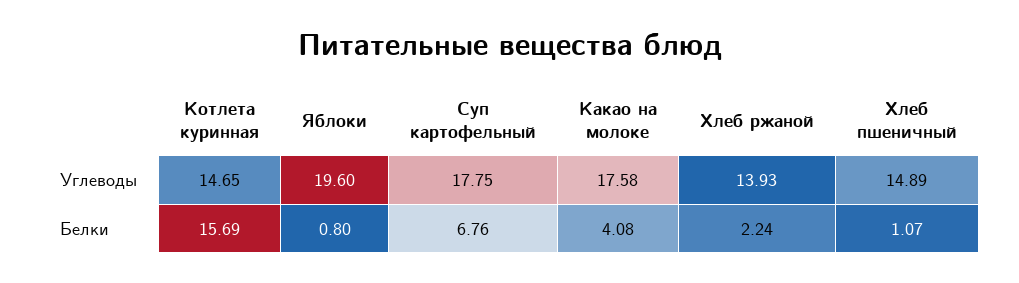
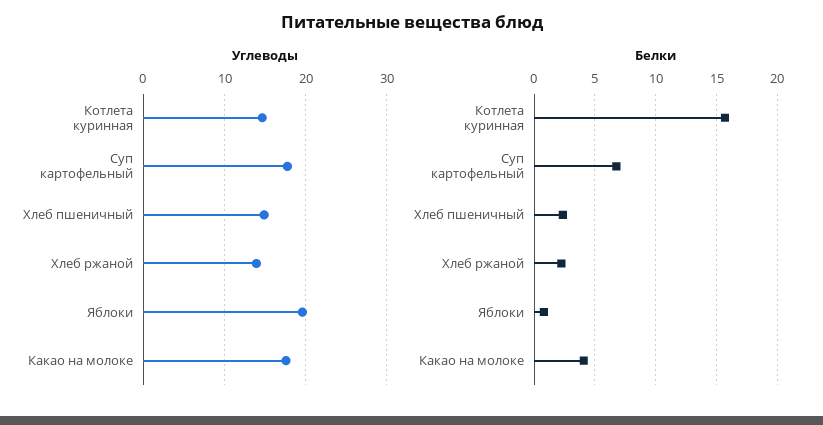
  {
    "Углеводы": {
      "Котлета куринная": 14.65,
      "Яблоки": 19.6,
      "Суп картофельный": 17.75,
      "Какао на молоке": 17.58,
      "Хлеб ржаной": 13.93,
      "Хлеб пшеничный": 14.89
    },
    "Белки": {
      "Котлета куринная": 15.69,
      "Яблоки": 0.8,
      "Суп картофельный": 6.76,
      "Какао на молоке": 4.08,
      "Хлеб ржаной": 2.24,
-     "Хлеб пшеничный": 1.07
+     "Хлеб пшеничный": 2.5
    }
  }

